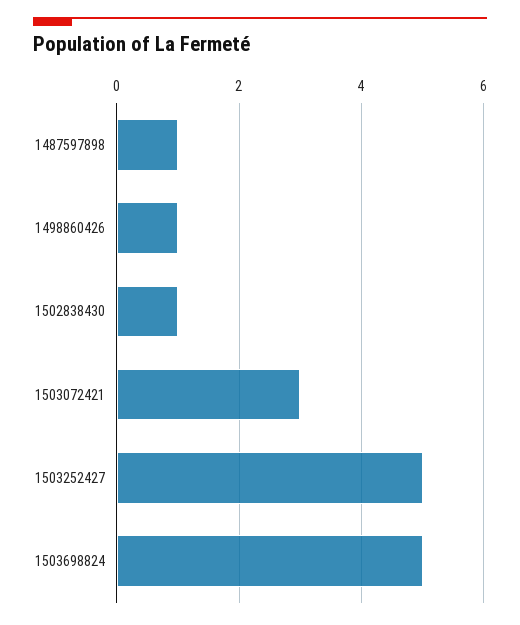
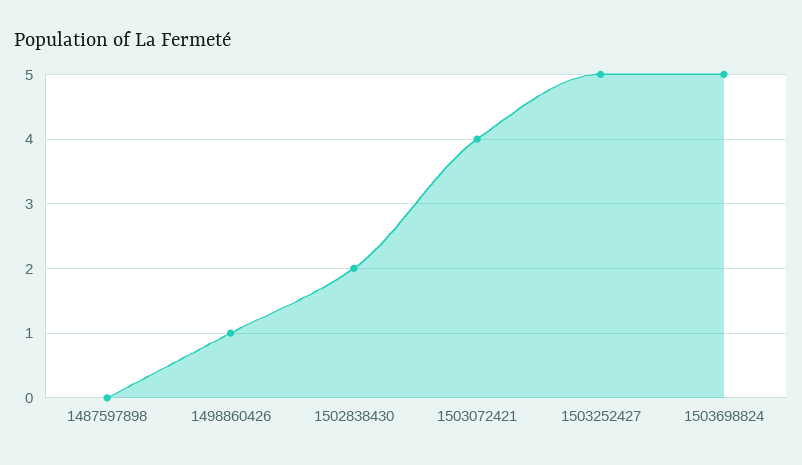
  {
-   "1487597898": 1,
+   "1487597898": 0,
    "1498860426": 1,
-   "1502838430": 1,
+   "1502838430": 2,
-   "1503072421": 3,
+   "1503072421": 4,
    "1503252427": 5,
    "1503698824": 5
  }

